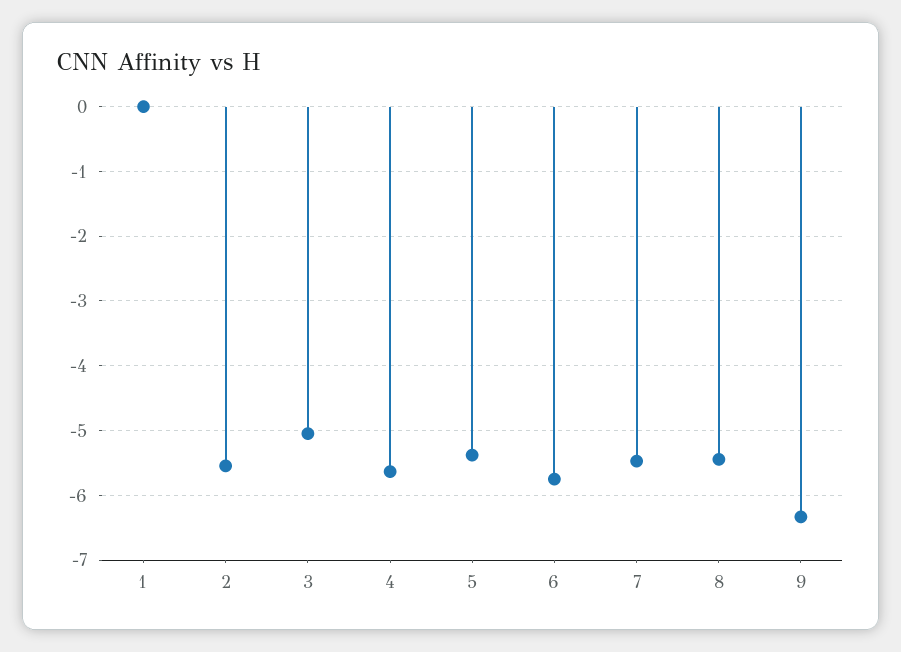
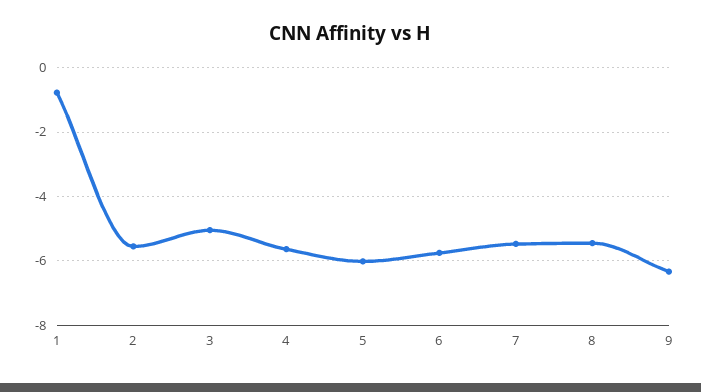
  {
-   "1": 0,
+   "1": -0.8,
    "2": -5.5,
    "3": -5,
    "4": -5.6,
-   "5": -5.4,
+   "5": -6,
    "6": -5.8,
    "7": -5.5,
    "8": -5.4,
    "9": -6.3
  }

